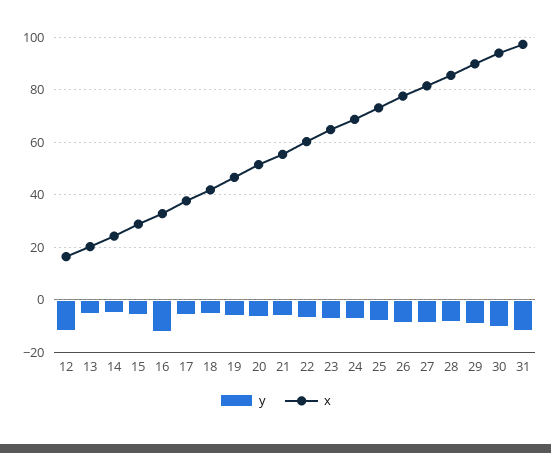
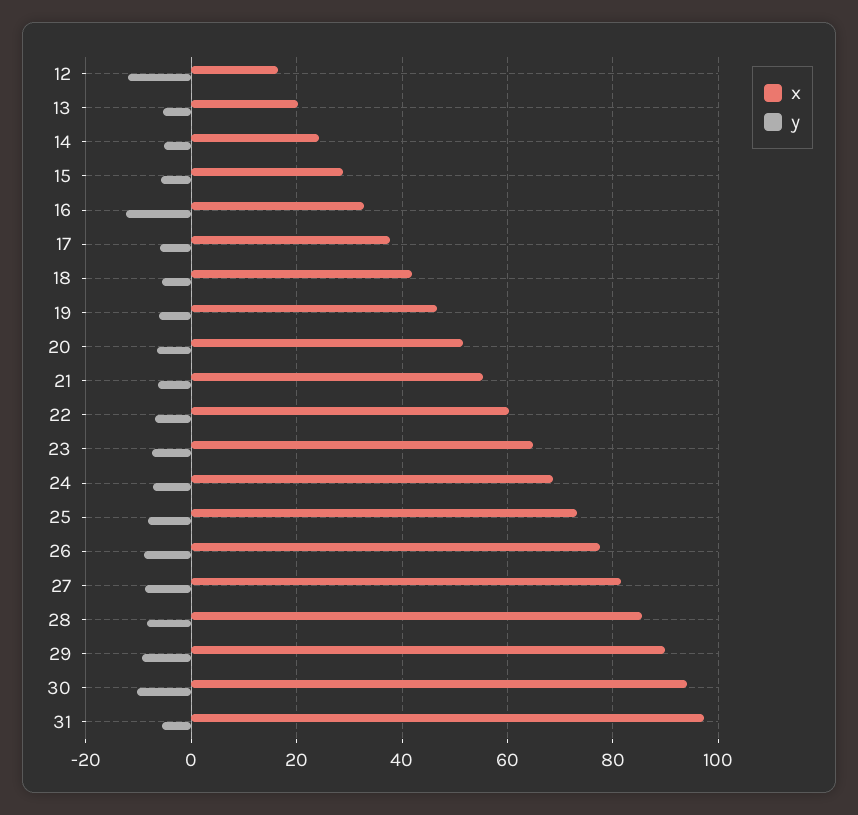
  {
    "y": {
      "12": -12,
      "13": -6,
      "14": -6,
      "15": -6,
      "16": -12,
      "17": -6,
      "18": -6,
      "19": -6,
      "20": -6,
      "21": -6,
      "22": -6,
      "23": -8,
      "24": -8,
      "25": -8,
      "26": -8,
      "27": -8,
      "28": -8,
      "29": -10,
      "30": -10,
-     "31": -12.5
+     "31": -6
    },
    "x": {
      "12": 16,
      "13": 20,
      "14": 24,
      "15": 28,
      "16": 32,
      "17": 38,
      "18": 42,
      "19": 46,
      "20": 52,
      "21": 56,
      "22": 60,
      "23": 64,
      "24": 68,
      "25": 74,
      "26": 78,
      "27": 82,
      "28": 86,
      "29": 90,
      "30": 94,
      "31": 98
    }
  }

